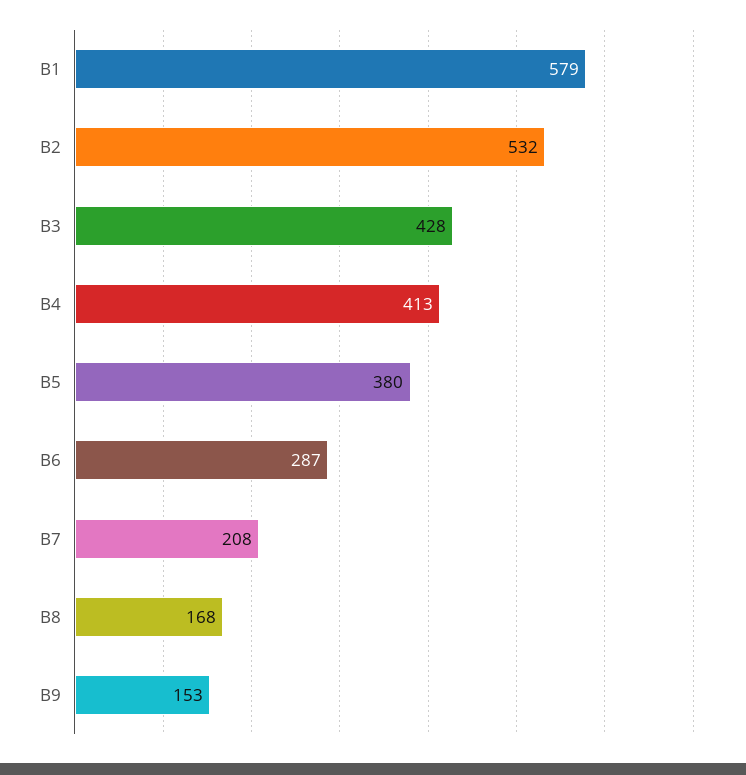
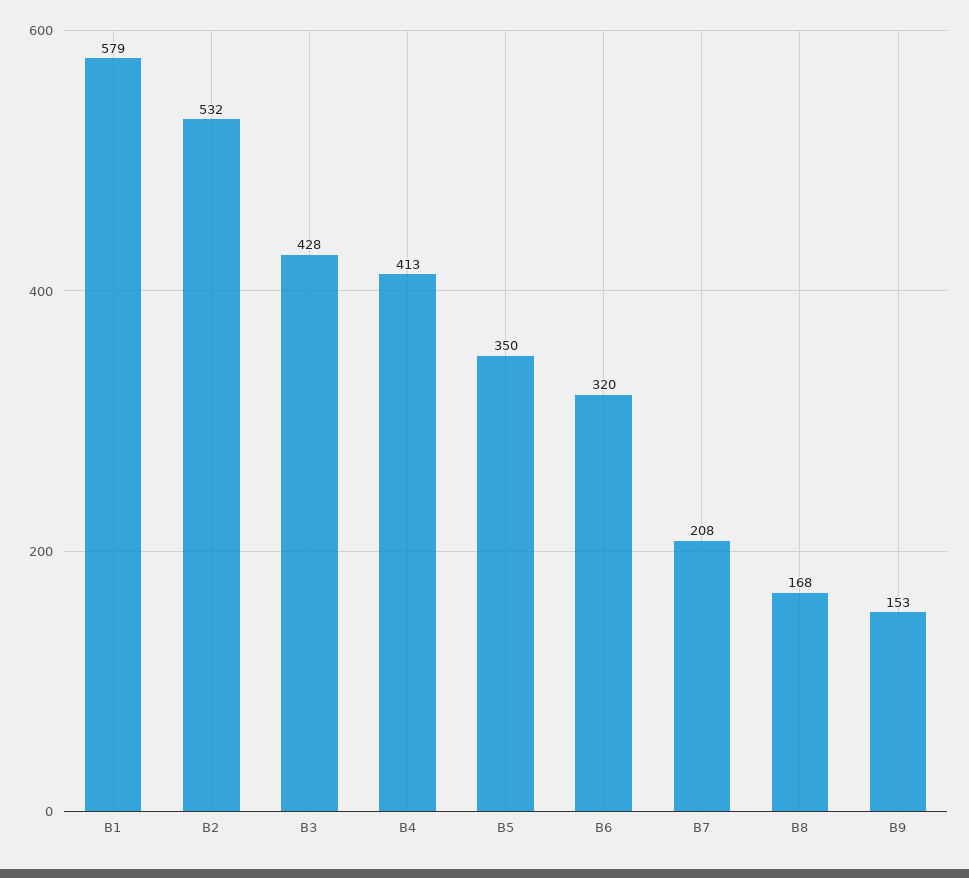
  {
    "B1": 579,
    "B2": 532,
    "B3": 428,
    "B4": 413,
-   "B5": 380,
+   "B5": 350,
-   "B6": 287,
+   "B6": 320,
    "B7": 208,
    "B8": 168,
    "B9": 153
  }

